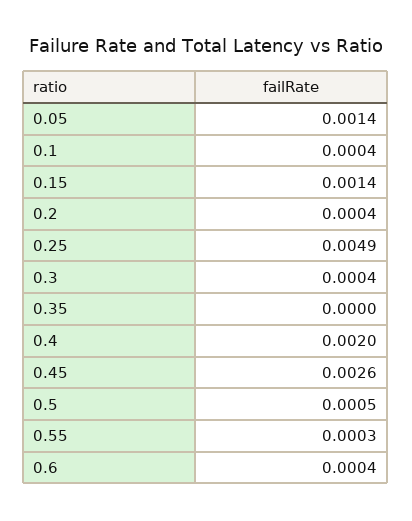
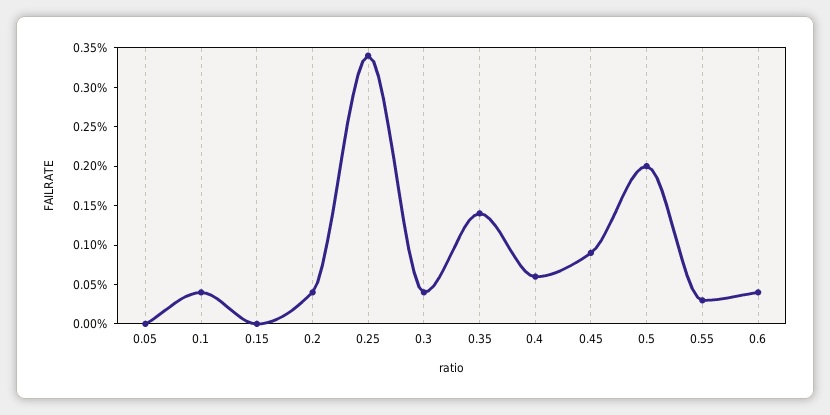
  {
-   "0.05": 0.0014,
+   "0.05": 0,
    "0.1": 0.0004,
-   "0.15": 0.0014,
+   "0.15": 0,
    "0.2": 0.0004,
-   "0.25": 0.0049,
+   "0.25": 0.0035,
    "0.3": 0.0004,
-   "0.35": 0,
+   "0.35": 0.0015,
-   "0.4": 0.002,
+   "0.4": 0.0005,
-   "0.45": 0.0026,
+   "0.45": 0.001,
-   "0.5": 0.0005,
+   "0.5": 0.002,
    "0.55": 0.0003,
    "0.6": 0.0004
  }

